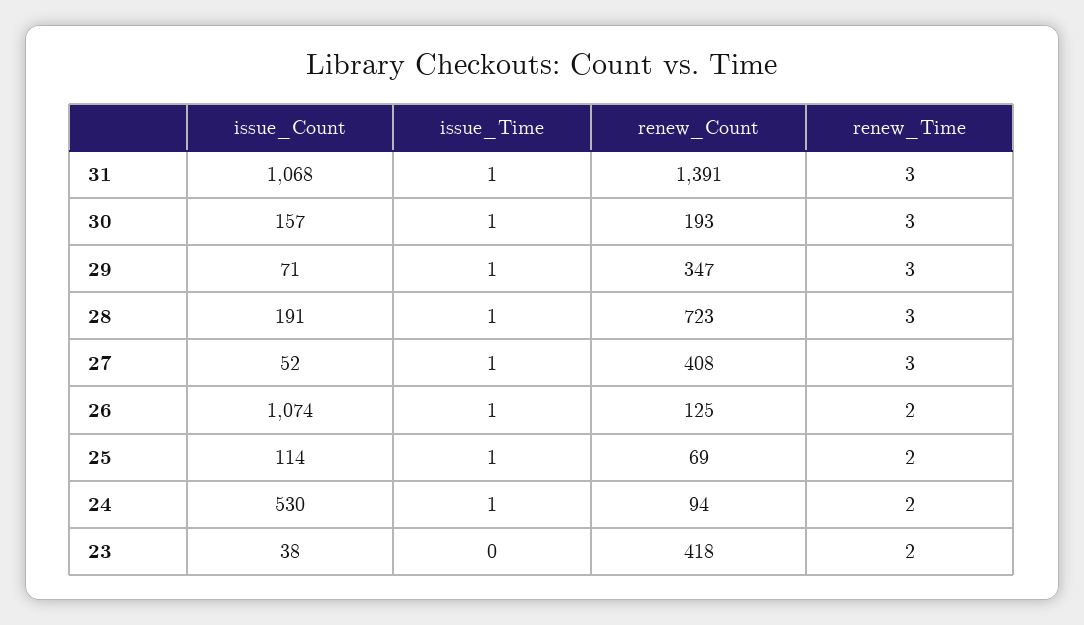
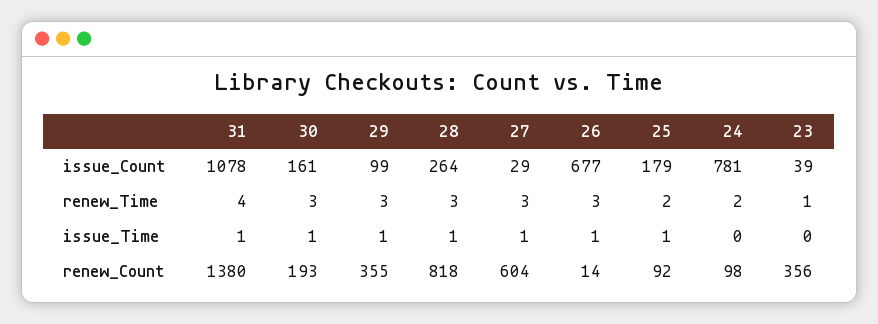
  {
    "issue_Count": {
-     "31": 1068,
+     "31": 1078,
-     "30": 157,
+     "30": 161,
-     "29": 71,
+     "29": 99,
-     "28": 191,
+     "28": 264,
-     "27": 52,
+     "27": 29,
-     "26": 1074,
+     "26": 677,
-     "25": 114,
+     "25": 179,
-     "24": 530,
+     "24": 781,
-     "23": 38
+     "23": 39
    },
    "issue_Time": {
      "31": 1,
      "30": 1,
      "29": 1,
      "28": 1,
      "27": 1,
      "26": 1,
      "25": 1,
-     "24": 1,
+     "24": 0,
      "23": 0
    },
    "renew_Count": {
-     "31": 1391,
+     "31": 1380,
      "30": 193,
-     "29": 347,
+     "29": 355,
-     "28": 723,
+     "28": 818,
-     "27": 408,
+     "27": 604,
-     "26": 125,
+     "26": 14,
-     "25": 69,
+     "25": 92,
-     "24": 94,
+     "24": 98,
-     "23": 418
+     "23": 356
    },
    "renew_Time": {
-     "31": 3,
+     "31": 4,
      "30": 3,
      "29": 3,
      "28": 3,
      "27": 3,
-     "26": 2,
+     "26": 3,
      "25": 2,
      "24": 2,
-     "23": 2
+     "23": 1
    }
  }

